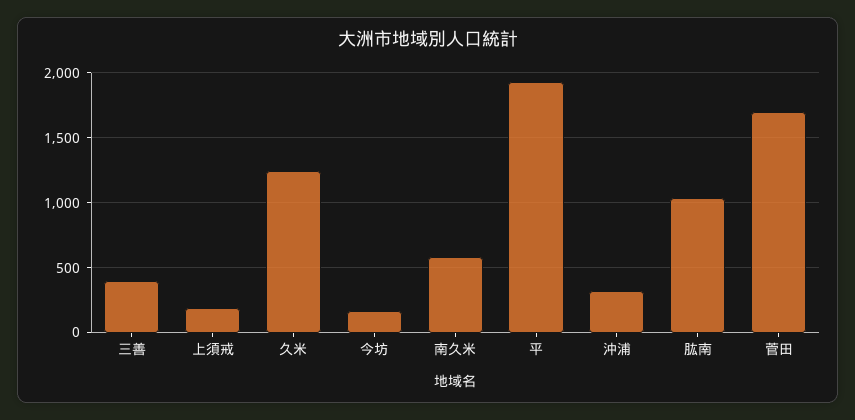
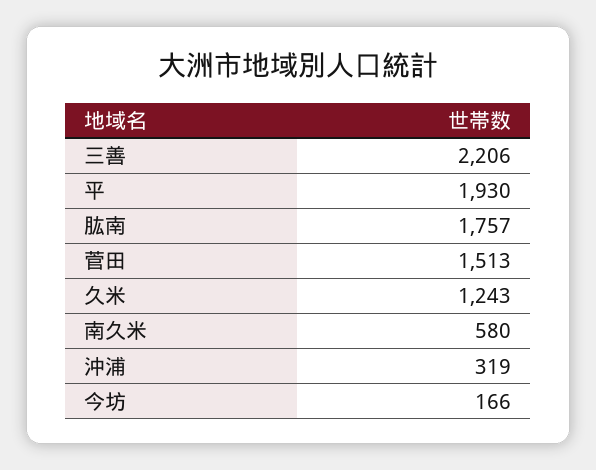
  {
-   "三善": 400,
+   "三善": 2206,
-   "上須戒": 200,
    "久米": 1243,
    "今坊": 166,
    "南久米": 580,
    "平": 1930,
    "沖浦": 319,
-   "肱南": 1050,
+   "肱南": 1757,
-   "菅田": 1700
+   "菅田": 1513
  }

